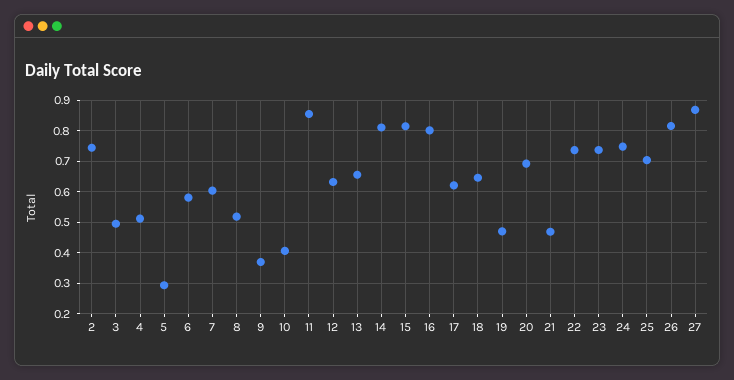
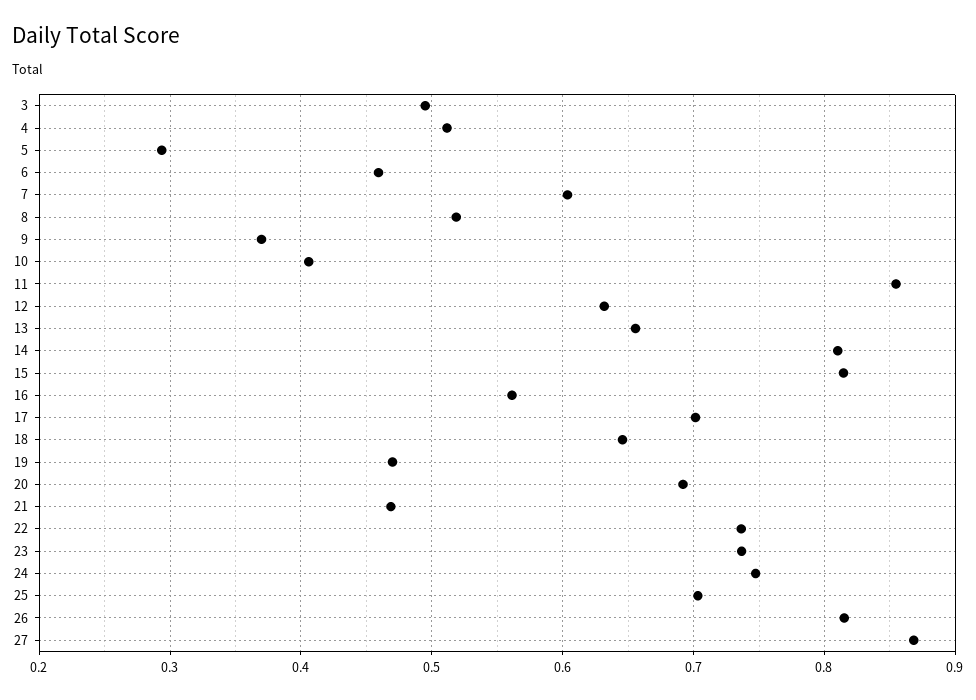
  {
-   "2": 0.74,
    "3": 0.5,
    "4": 0.51,
    "5": 0.29,
-   "6": 0.58,
+   "6": 0.46,
    "7": 0.6,
    "8": 0.52,
    "9": 0.37,
    "10": 0.41,
    "11": 0.85,
    "12": 0.63,
    "13": 0.66,
    "14": 0.81,
    "15": 0.81,
-   "16": 0.8,
+   "16": 0.56,
-   "17": 0.62,
+   "17": 0.7,
    "18": 0.65,
    "19": 0.47,
    "20": 0.69,
    "21": 0.47,
    "22": 0.74,
    "23": 0.74,
    "24": 0.75,
    "25": 0.7,
    "26": 0.82,
    "27": 0.87
  }

